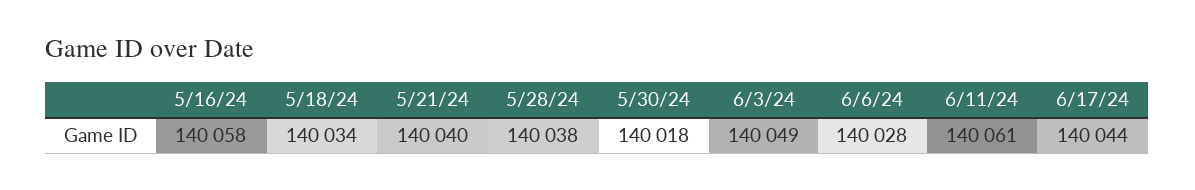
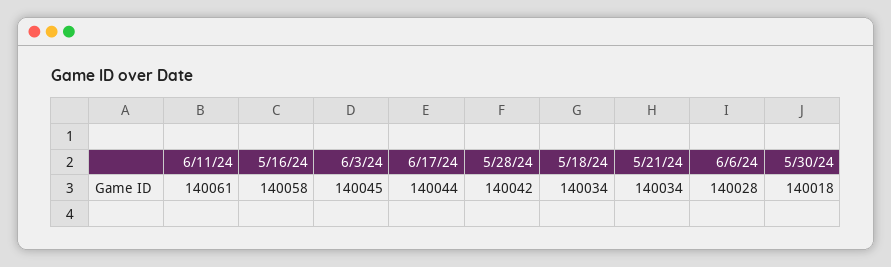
  {
    "5/16/24": 140058,
    "5/18/24": 140034,
-   "5/21/24": 140040,
+   "5/21/24": 140034,
-   "5/28/24": 140038,
+   "5/28/24": 140042,
    "5/30/24": 140018,
-   "6/3/24": 140049,
+   "6/3/24": 140045,
    "6/6/24": 140028,
    "6/11/24": 140061,
    "6/17/24": 140044
  }

